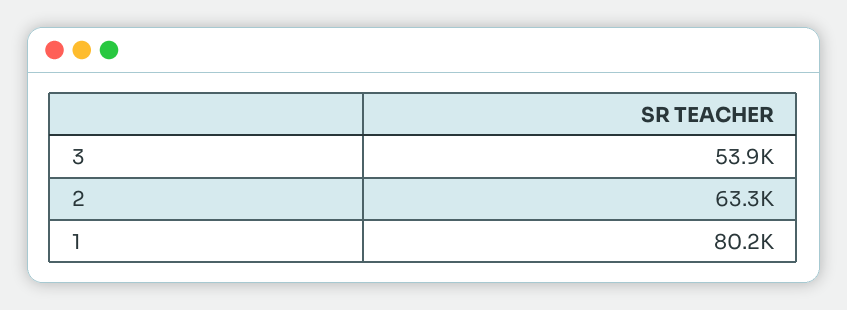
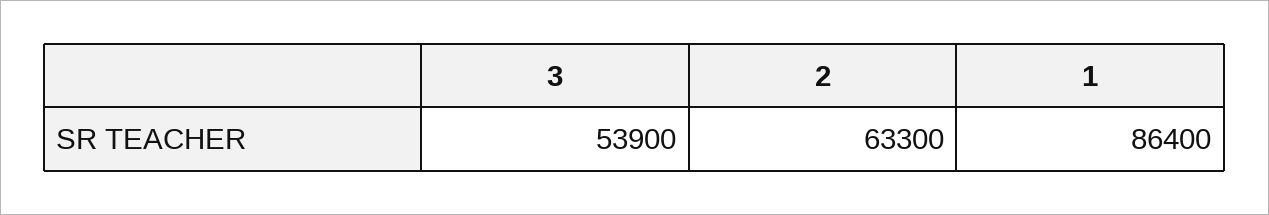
  {
    "3": 53900,
    "2": 63300,
-   "1": 80200
+   "1": 86400
  }

